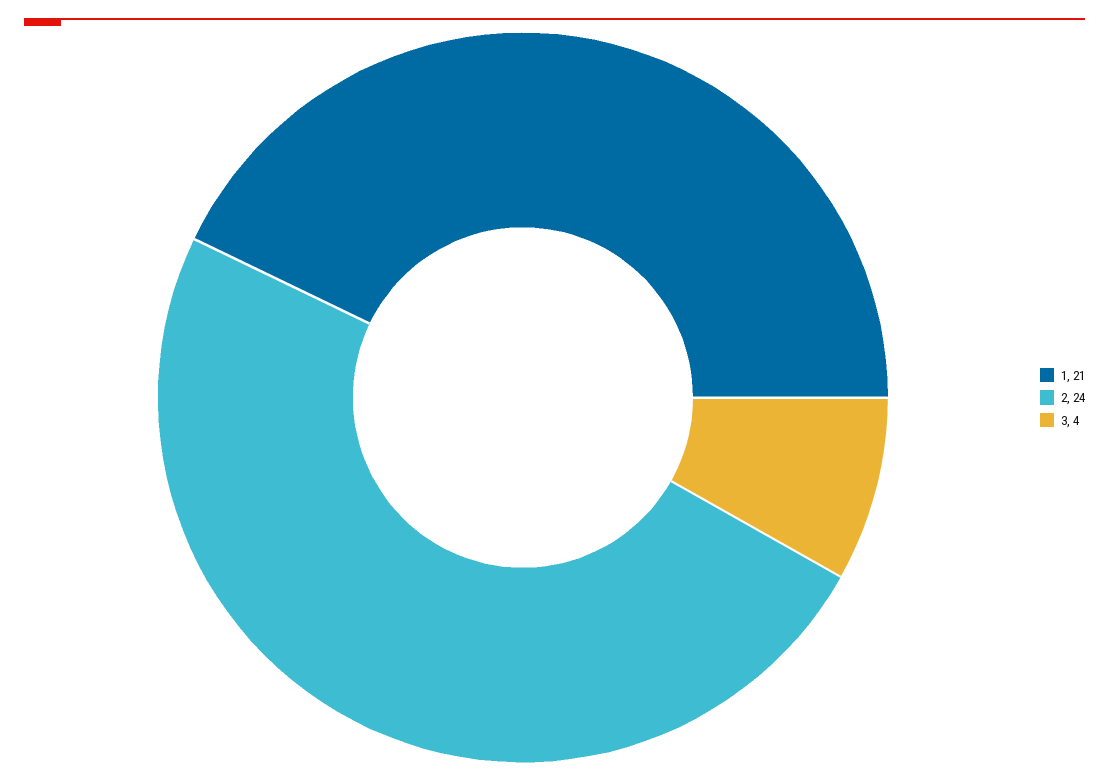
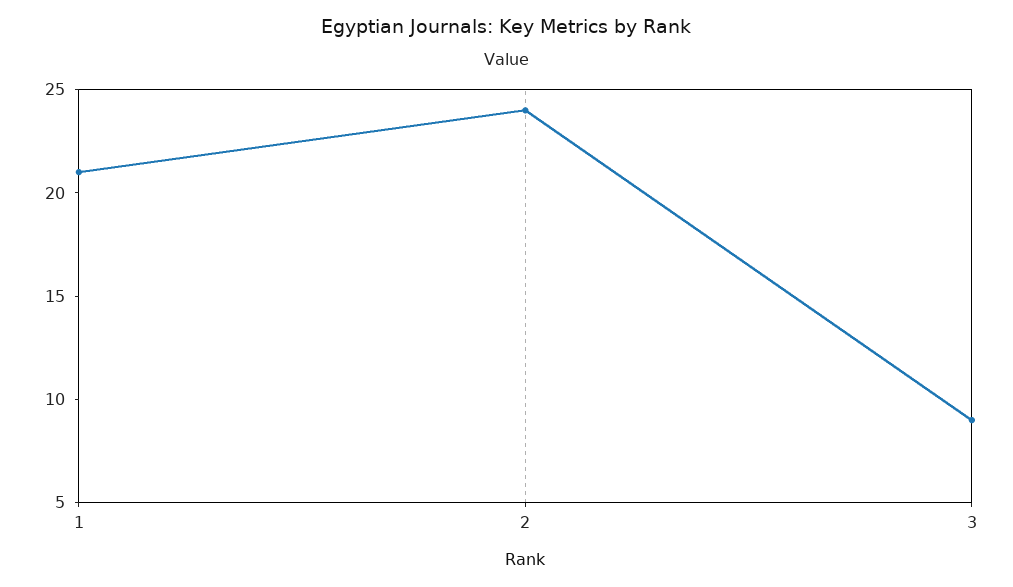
  {
    "1": 21,
    "2": 24,
-   "3": 4
+   "3": 9
  }

